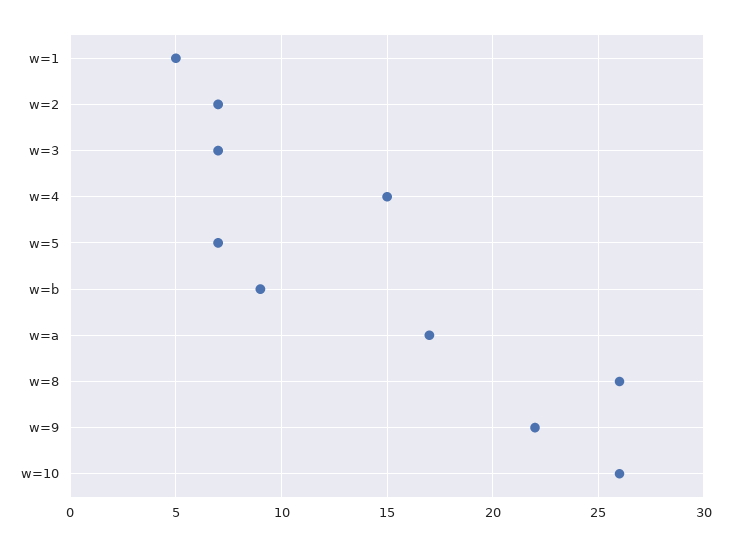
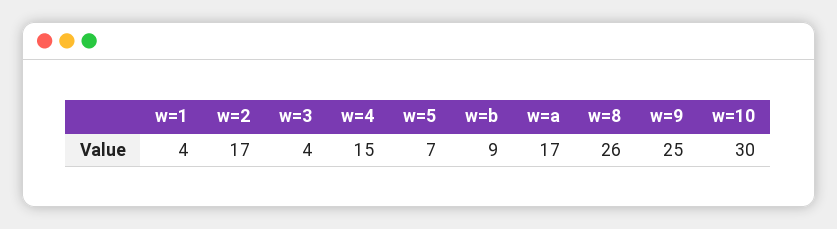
  {
-   "w=1": 5,
+   "w=1": 4,
-   "w=2": 7,
+   "w=2": 17,
-   "w=3": 7,
+   "w=3": 4,
    "w=4": 15,
    "w=5": 7,
    "w=b": 9,
    "w=a": 17,
    "w=8": 26,
-   "w=9": 22,
+   "w=9": 25,
-   "w=10": 26
+   "w=10": 30
  }

